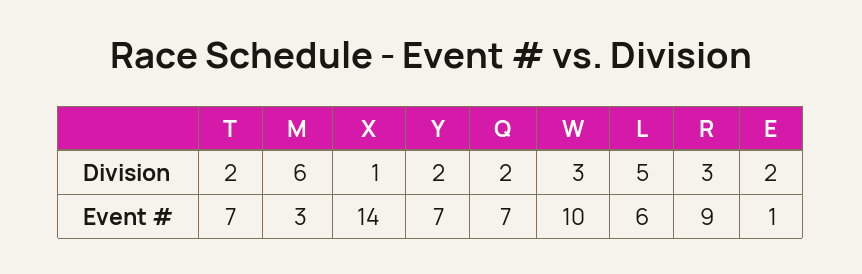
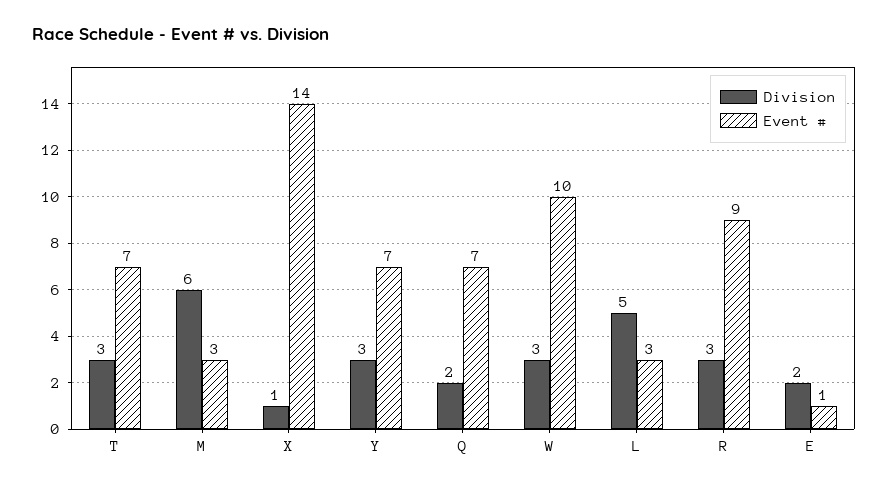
  {
    "Division": {
-     "T": 2,
+     "T": 3,
      "M": 6,
      "X": 1,
-     "Y": 2,
+     "Y": 3,
      "Q": 2,
      "W": 3,
      "L": 5,
      "R": 3,
      "E": 2
    },
    "Event #": {
      "T": 7,
      "M": 3,
      "X": 14,
      "Y": 7,
      "Q": 7,
      "W": 10,
-     "L": 6,
+     "L": 3,
      "R": 9,
      "E": 1
    }
  }

